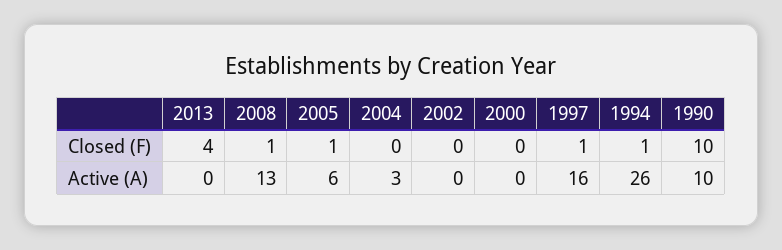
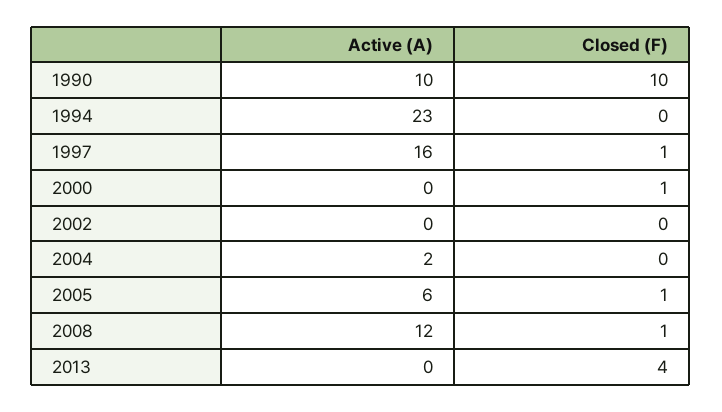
  {
    "2013": {
      "Closed (F)": 4,
      "Active (A)": 0
    },
    "2008": {
      "Closed (F)": 1,
-     "Active (A)": 13
+     "Active (A)": 12
    },
    "2005": {
      "Closed (F)": 1,
      "Active (A)": 6
    },
    "2004": {
      "Closed (F)": 0,
-     "Active (A)": 3
+     "Active (A)": 2
    },
    "2002": {
      "Closed (F)": 0,
      "Active (A)": 0
    },
    "2000": {
-     "Closed (F)": 0,
+     "Closed (F)": 1,
      "Active (A)": 0
    },
    "1997": {
      "Closed (F)": 1,
      "Active (A)": 16
    },
    "1994": {
-     "Closed (F)": 1,
+     "Closed (F)": 0,
-     "Active (A)": 26
+     "Active (A)": 23
    },
    "1990": {
      "Closed (F)": 10,
      "Active (A)": 10
    }
  }

